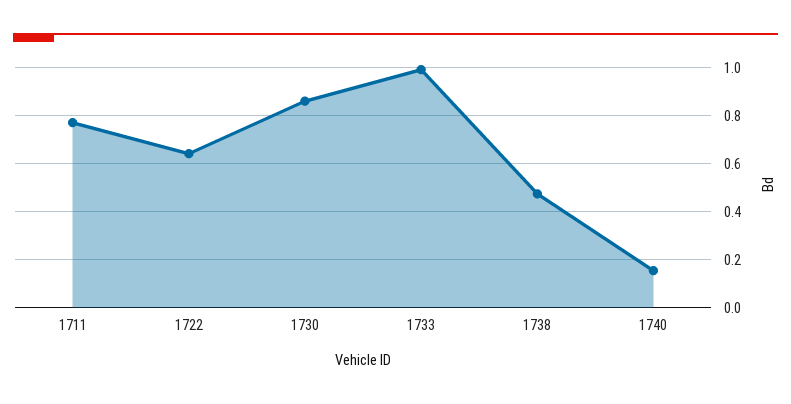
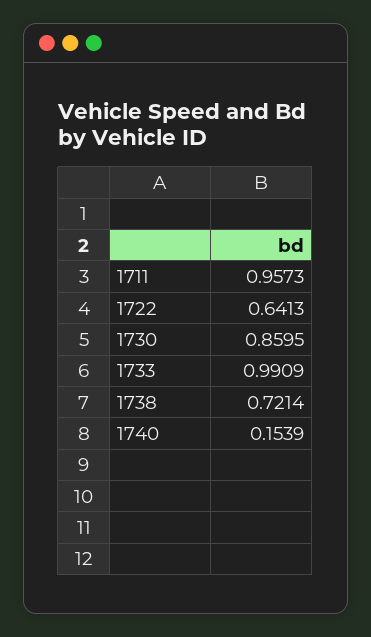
  {
-   "1711": 0.775,
+   "1711": 0.9573,
    "1722": 0.6413,
    "1730": 0.8595,
    "1733": 0.9909,
-   "1738": 0.475,
+   "1738": 0.7214,
    "1740": 0.1539
  }

